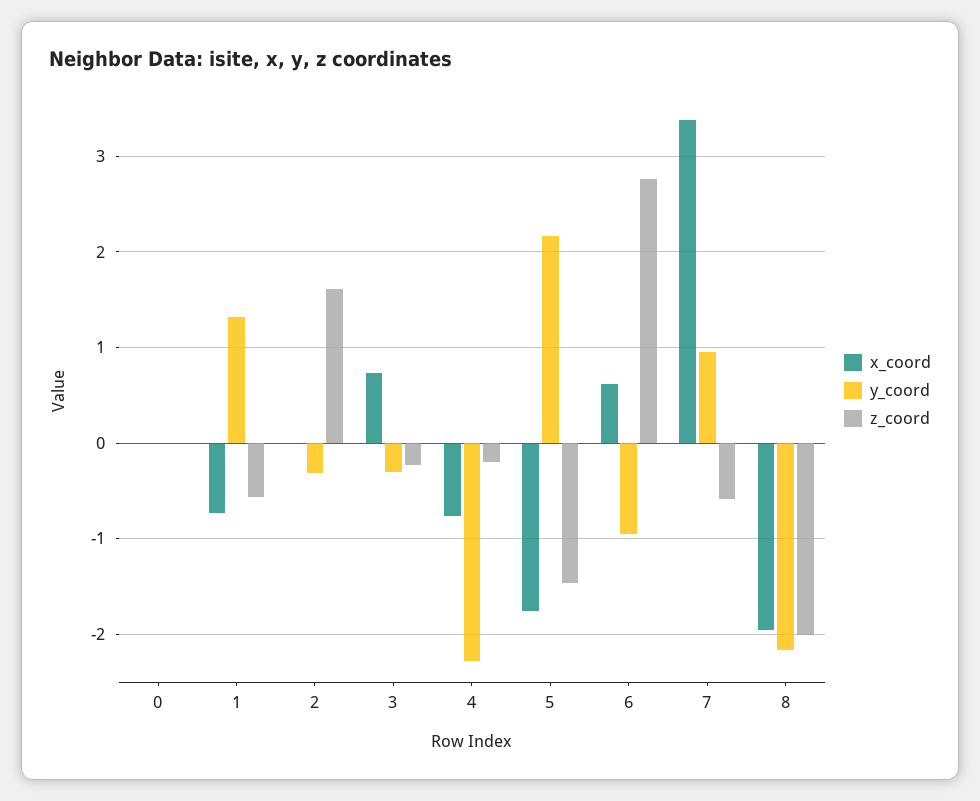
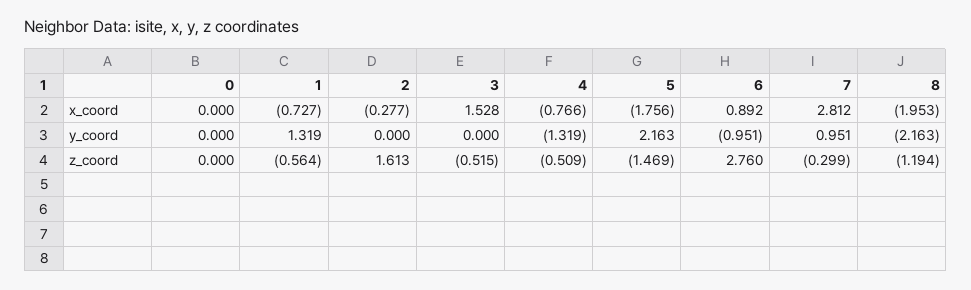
  {
    "x_coord": {
      "0": 0,
      "1": -0.727,
-     "2": 0,
+     "2": -0.277,
-     "3": 0.7,
+     "3": 1.528,
      "4": -0.766,
      "5": -1.756,
-     "6": 0.6,
+     "6": 0.892,
-     "7": 3.4,
+     "7": 2.812,
      "8": -1.953
    },
    "y_coord": {
      "0": 0,
      "1": 1.319,
-     "2": -0.3,
+     "2": 0,
-     "3": -0.3,
+     "3": 0,
-     "4": -2.3,
+     "4": -1.319,
      "5": 2.163,
      "6": -0.951,
      "7": 0.951,
      "8": -2.163
    },
    "z_coord": {
      "0": 0,
      "1": -0.564,
      "2": 1.613,
-     "3": -0.2,
+     "3": -0.515,
-     "4": -0.2,
+     "4": -0.509,
      "5": -1.469,
      "6": 2.76,
-     "7": -0.6,
+     "7": -0.299,
-     "8": -2
+     "8": -1.194
    }
  }

